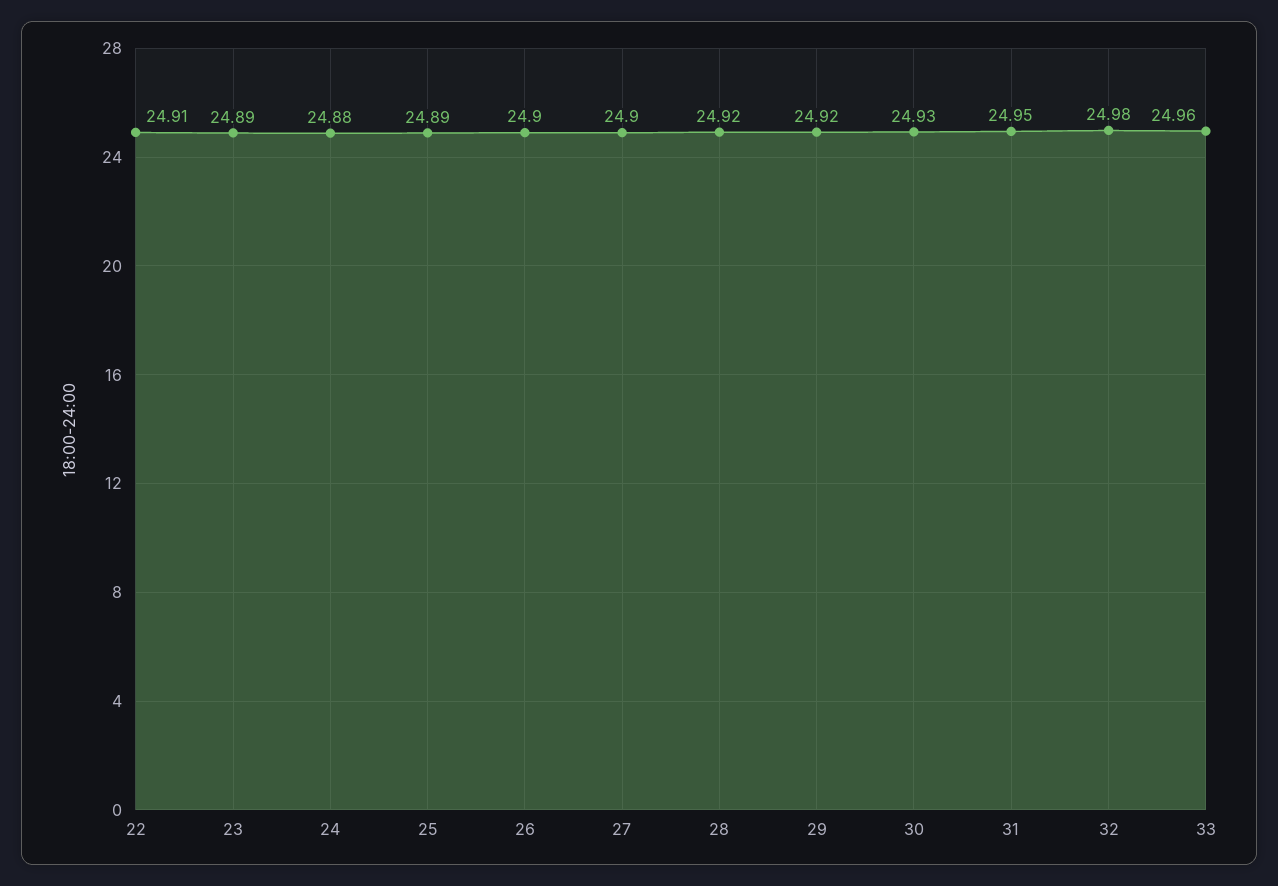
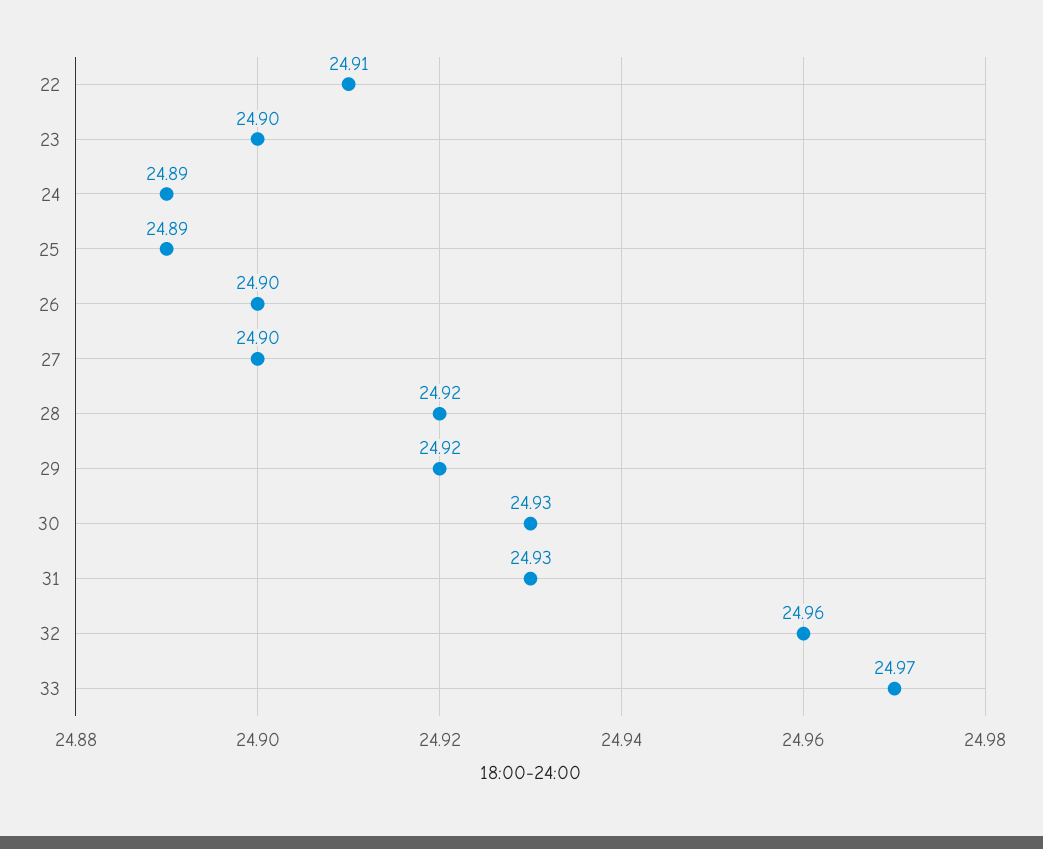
  {
    "22": 24.91,
-   "23": 24.89,
+   "23": 24.9,
-   "24": 24.88,
+   "24": 24.89,
    "25": 24.89,
    "26": 24.9,
    "27": 24.9,
    "28": 24.92,
    "29": 24.92,
    "30": 24.93,
-   "31": 24.95,
+   "31": 24.93,
-   "32": 24.98,
+   "32": 24.96,
-   "33": 24.96
+   "33": 24.97
  }

